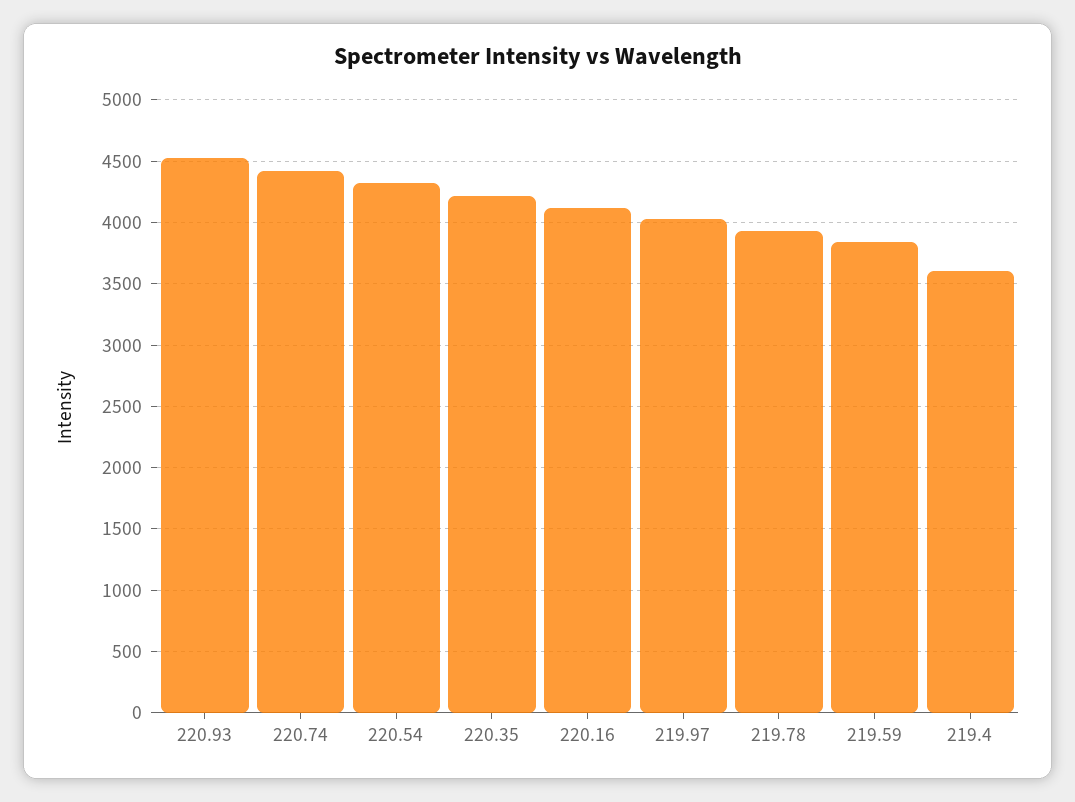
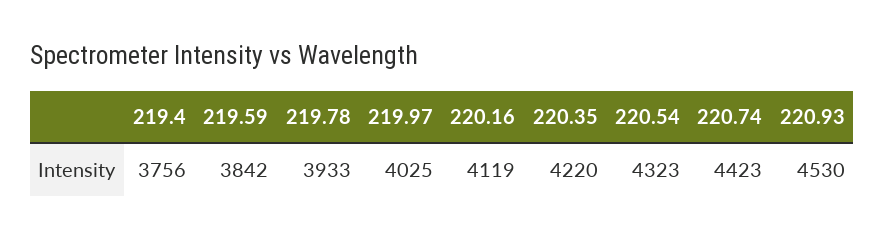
  {
    "220.93": 4530,
    "220.74": 4423,
    "220.54": 4323,
    "220.35": 4220,
    "220.16": 4119,
    "219.97": 4025,
    "219.78": 3933,
    "219.59": 3842,
-   "219.4": 3600
+   "219.4": 3756
  }

